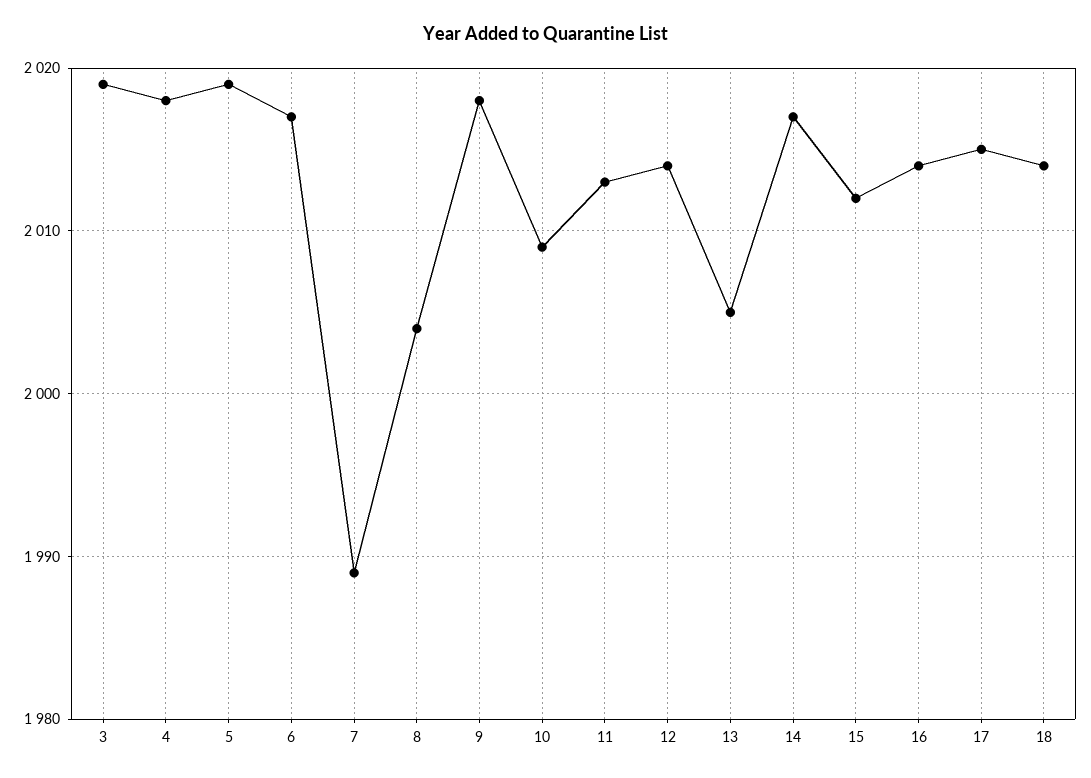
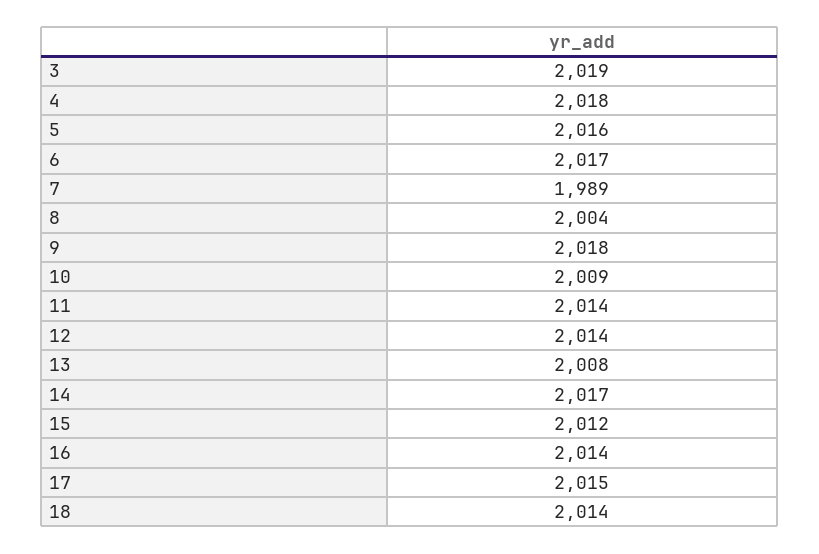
  {
    "3": 2019,
    "4": 2018,
-   "5": 2019,
+   "5": 2016,
    "6": 2017,
    "7": 1989,
    "8": 2004,
    "9": 2018,
    "10": 2009,
-   "11": 2013,
+   "11": 2014,
    "12": 2014,
-   "13": 2005,
+   "13": 2008,
    "14": 2017,
    "15": 2012,
    "16": 2014,
    "17": 2015,
    "18": 2014
  }

